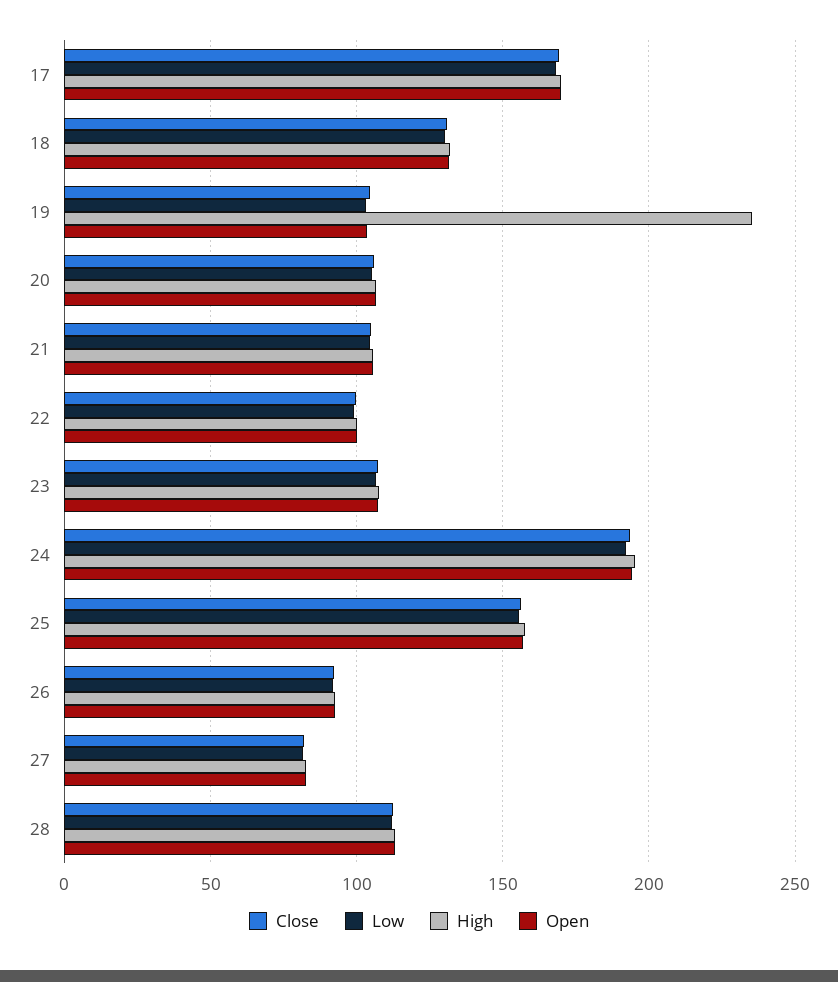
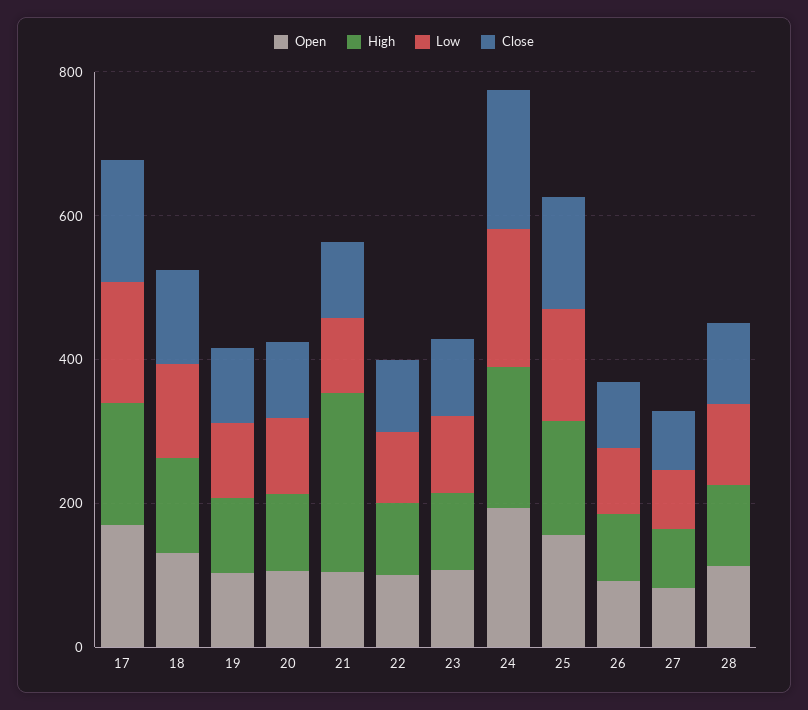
  {
    "Close": {
      "17": 170,
      "18": 130,
      "19": 105,
      "20": 105,
      "21": 105,
      "22": 100,
      "23": 105,
      "24": 195,
      "25": 155,
      "26": 90,
      "27": 80,
      "28": 115
    },
    "Low": {
      "17": 170,
      "18": 130,
      "19": 105,
      "20": 105,
      "21": 105,
      "22": 100,
      "23": 105,
      "24": 190,
      "25": 155,
      "26": 90,
      "27": 80,
      "28": 110
    },
    "High": {
      "17": 170,
      "18": 130,
-     "19": 235,
+     "19": 100,
      "20": 105,
-     "21": 105,
+     "21": 250,
      "22": 100,
      "23": 110,
      "24": 195,
      "25": 160,
      "26": 95,
      "27": 85,
      "28": 115
    },
    "Open": {
      "17": 170,
      "18": 130,
      "19": 105,
      "20": 105,
      "21": 105,
      "22": 100,
      "23": 105,
      "24": 195,
      "25": 155,
      "26": 95,
      "27": 85,
      "28": 115
    }
  }

